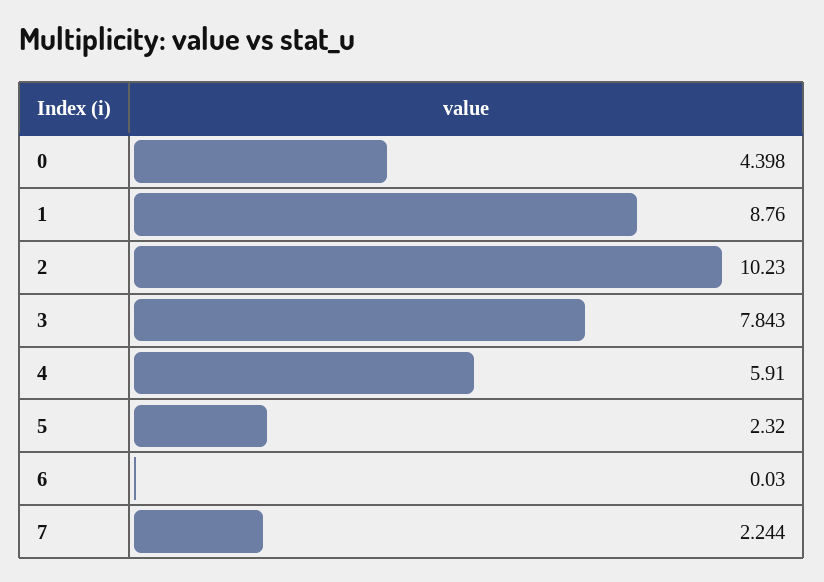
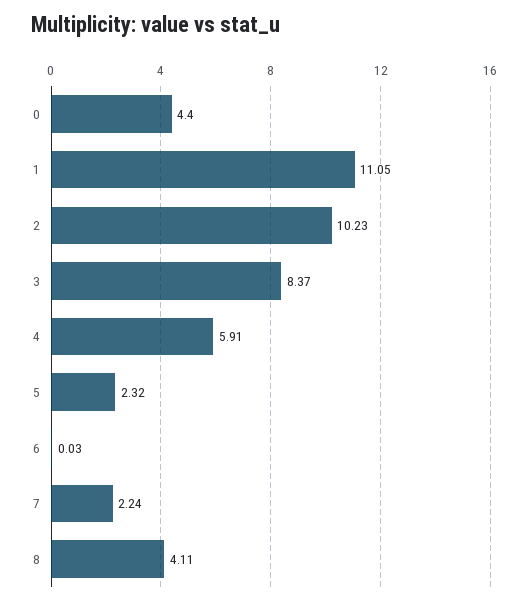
  {
    "0": 4.398,
-   "1": 8.76,
+   "1": 11.05,
    "2": 10.23,
-   "3": 7.843,
+   "3": 8.37,
    "4": 5.91,
    "5": 2.32,
    "6": 0.03,
-   "7": 2.244
+   "7": 2.244,
+   "8": 4.11
  }

